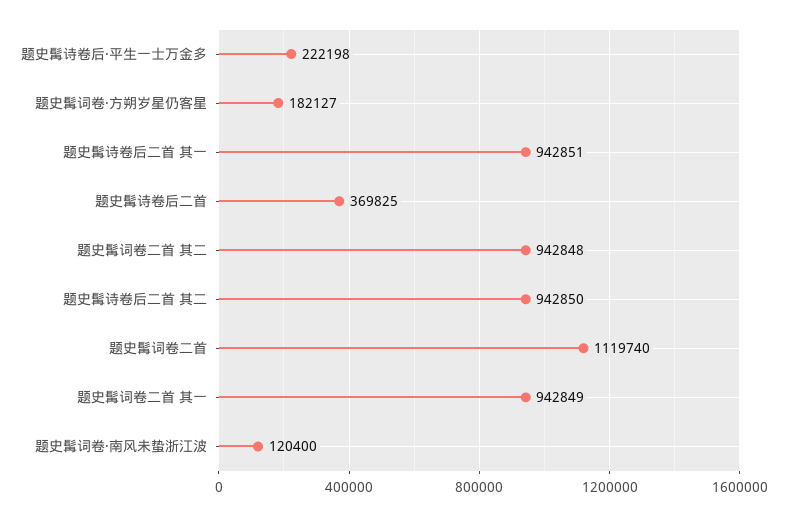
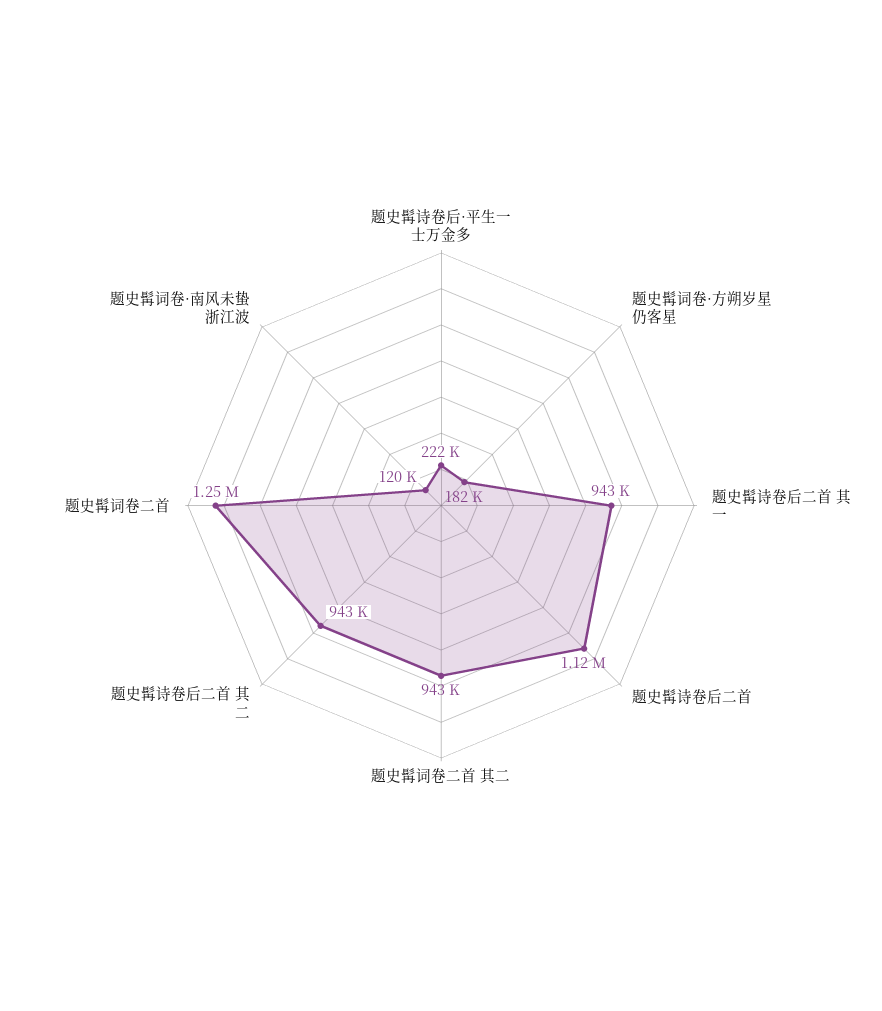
  {
    "题史髯诗卷后·平生一士万金多": 222198,
    "题史髯词卷·方朔岁星仍客星": 182127,
    "题史髯诗卷后二首 其一": 942851,
-   "题史髯诗卷后二首": 369825,
+   "题史髯诗卷后二首": 1120000,
    "题史髯词卷二首 其二": 942848,
    "题史髯诗卷后二首 其二": 942850,
-   "题史髯词卷二首": 1119740,
+   "题史髯词卷二首": 1250000,
-   "题史髯词卷二首 其一": 942849,
    "题史髯词卷·南风未蛰浙江波": 120400
  }

